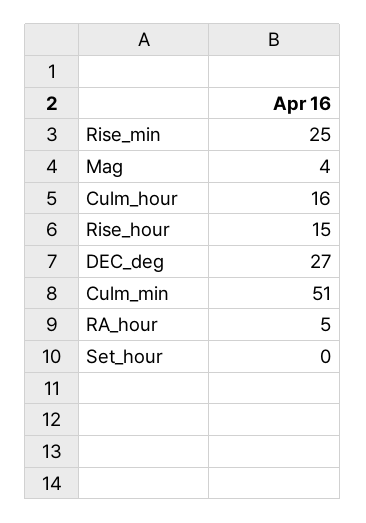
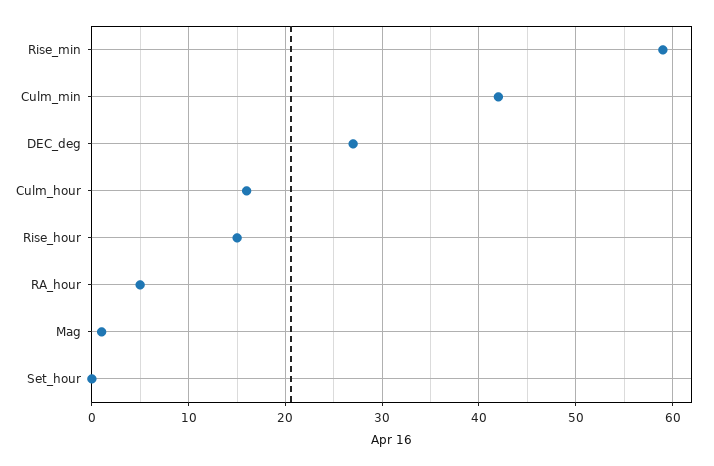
  {
-   "Rise_min": 25,
+   "Rise_min": 59,
-   "Mag": 4,
+   "Mag": 1,
    "Culm_hour": 16,
    "Rise_hour": 15,
    "DEC_deg": 27,
-   "Culm_min": 51,
+   "Culm_min": 42,
    "RA_hour": 5,
    "Set_hour": 0
  }

